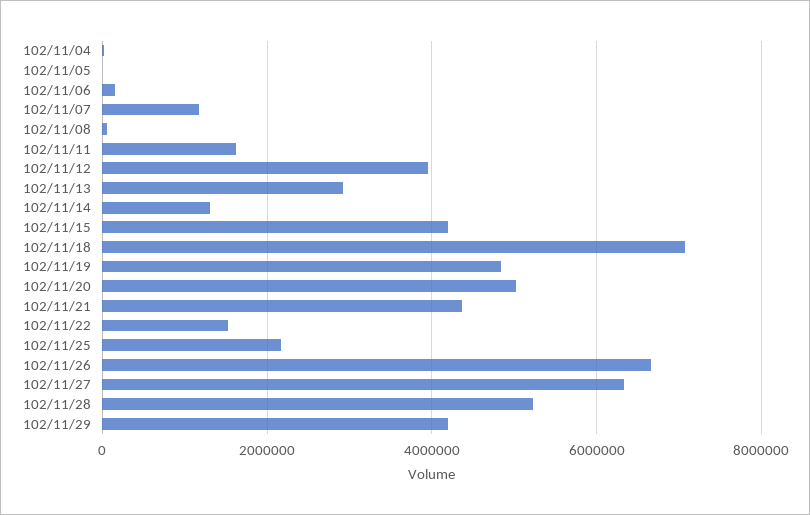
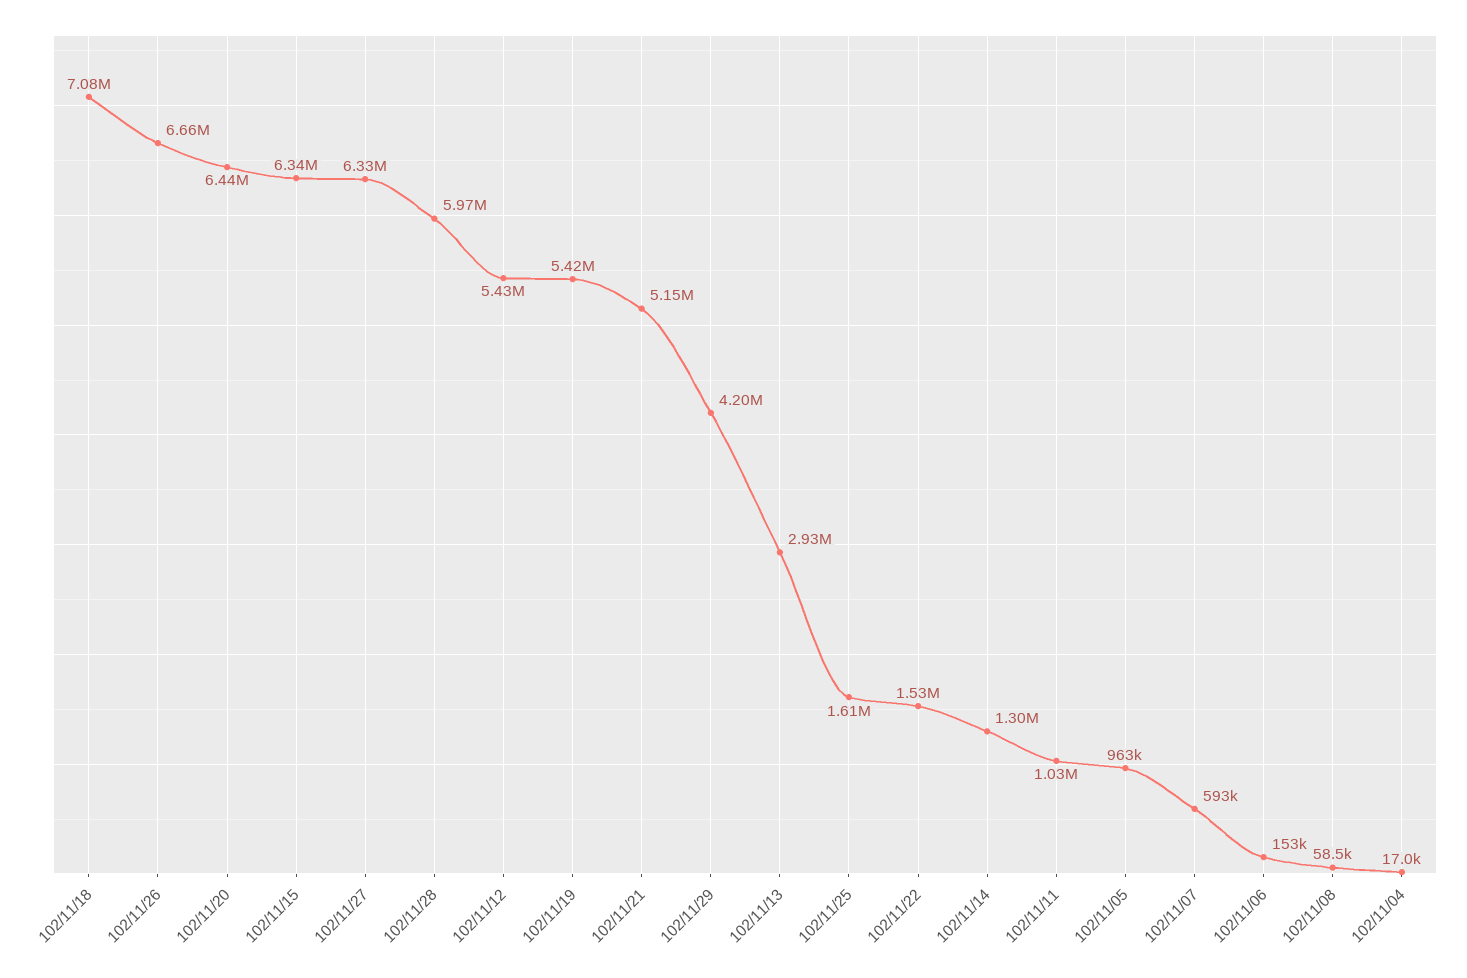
  {
    "102/11/04": 17000,
-   "102/11/05": 0,
+   "102/11/05": 963000,
    "102/11/06": 153000,
-   "102/11/07": 1200000,
+   "102/11/07": 593000,
    "102/11/08": 58500,
-   "102/11/11": 1600000,
+   "102/11/11": 1030000,
-   "102/11/12": 4000000,
+   "102/11/12": 5430000,
    "102/11/13": 2930000,
    "102/11/14": 1300000,
-   "102/11/15": 4200000,
+   "102/11/15": 6340000,
    "102/11/18": 7080000,
-   "102/11/19": 4800000,
+   "102/11/19": 5420000,
-   "102/11/20": 5000000,
+   "102/11/20": 6440000,
-   "102/11/21": 4400000,
+   "102/11/21": 5150000,
    "102/11/22": 1530000,
-   "102/11/25": 2200000,
+   "102/11/25": 1610000,
    "102/11/26": 6660000,
    "102/11/27": 6330000,
-   "102/11/28": 5200000,
+   "102/11/28": 5970000,
    "102/11/29": 4200000
  }

